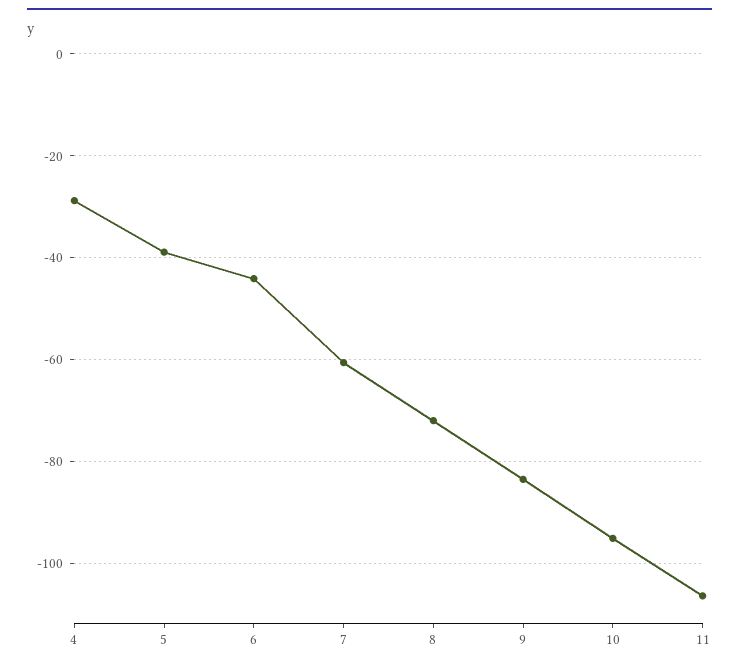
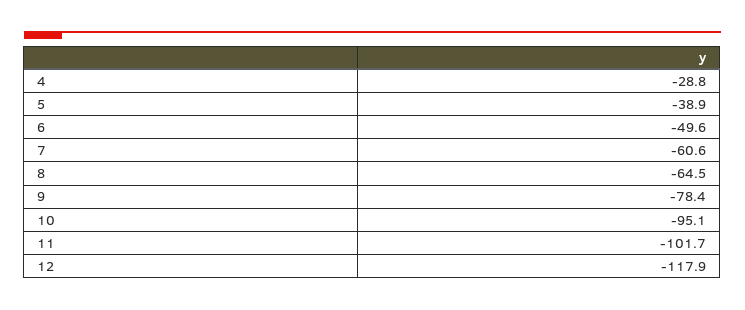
  {
    "4": -28.8,
    "5": -38.9,
-   "6": -44,
+   "6": -49.6,
    "7": -60.6,
-   "8": -72,
+   "8": -64.5,
-   "9": -84,
+   "9": -78.4,
    "10": -95.1,
-   "11": -106
+   "11": -101.7,
+   "12": -117.9
  }

